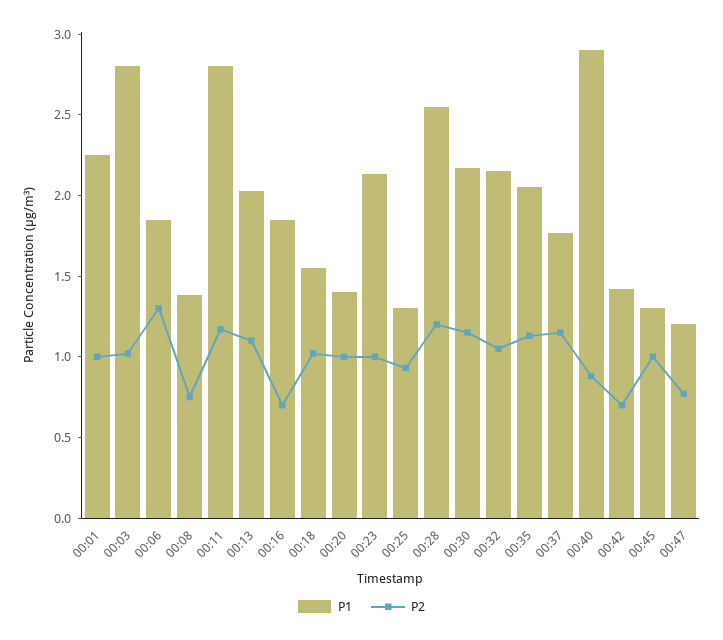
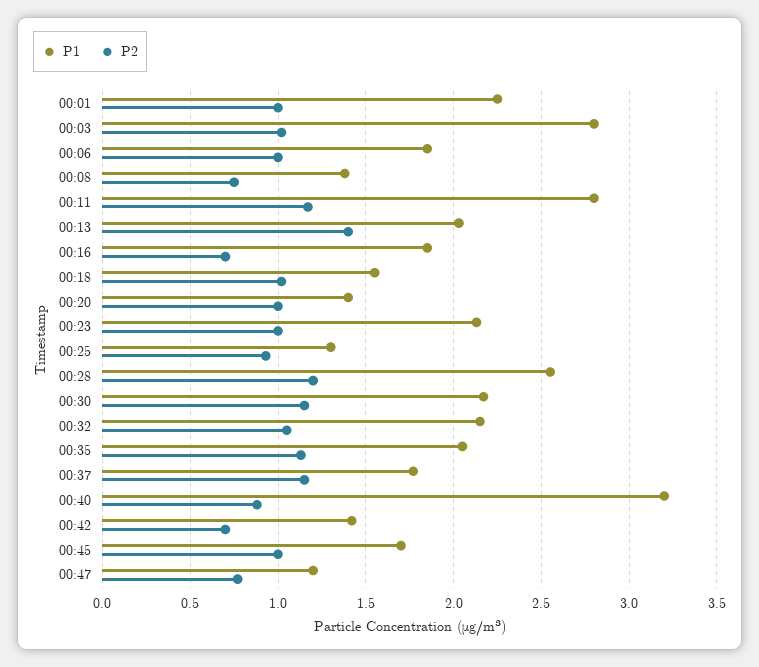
  {
    "P1": {
      "00:01": 2.25,
      "00:03": 2.8,
      "00:06": 1.85,
      "00:08": 1.4,
      "00:11": 2.8,
      "00:13": 2.05,
      "00:16": 1.85,
      "00:18": 1.55,
      "00:20": 1.4,
      "00:23": 2.15,
      "00:25": 1.3,
      "00:28": 2.55,
      "00:30": 2.15,
      "00:32": 2.15,
      "00:35": 2.05,
      "00:37": 1.75,
-     "00:40": 2.9,
+     "00:40": 3.2,
      "00:42": 1.4,
-     "00:45": 1.3,
+     "00:45": 1.7,
      "00:47": 1.2
    },
    "P2": {
      "00:01": 1,
      "00:03": 1,
-     "00:06": 1.3,
+     "00:06": 1,
      "00:08": 0.75,
      "00:11": 1.15,
-     "00:13": 1.1,
+     "00:13": 1.4,
      "00:16": 0.7,
      "00:18": 1,
      "00:20": 1,
      "00:23": 1,
      "00:25": 0.95,
      "00:28": 1.2,
      "00:30": 1.15,
      "00:32": 1.05,
      "00:35": 1.15,
      "00:37": 1.15,
      "00:40": 0.9,
      "00:42": 0.7,
      "00:45": 1,
      "00:47": 0.75
    }
  }

